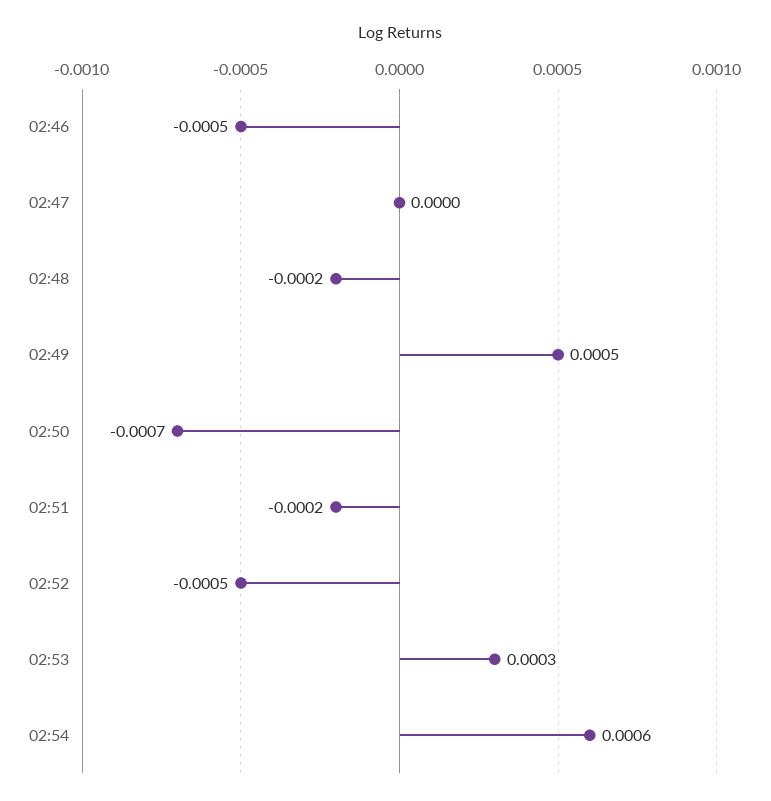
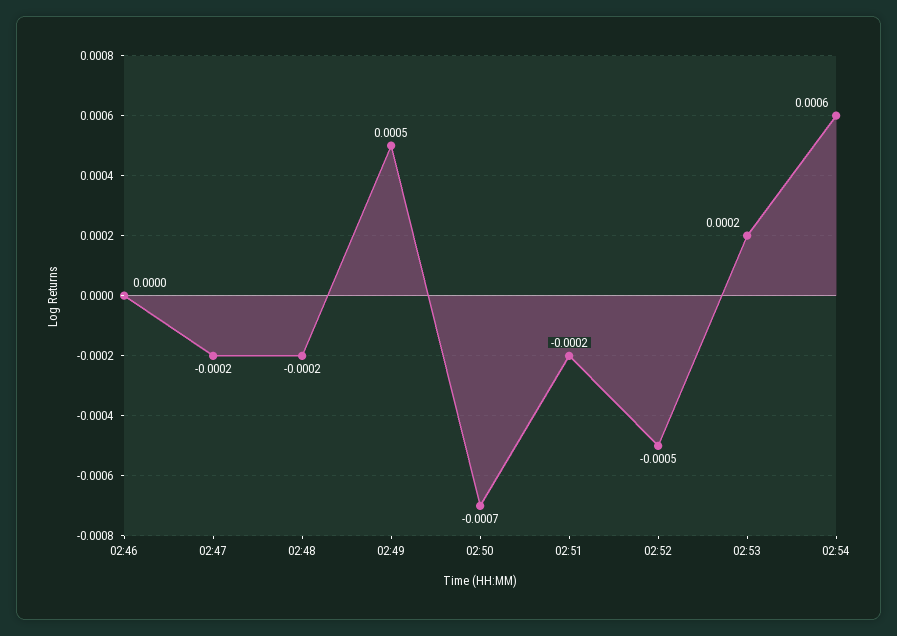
  {
-   "02:46": -0.0005,
+   "02:46": 0,
-   "02:47": 0,
+   "02:47": -0.0002,
    "02:48": -0.0002,
    "02:49": 0.0005,
    "02:50": -0.0007,
    "02:51": -0.0002,
    "02:52": -0.0005,
-   "02:53": 0.0003,
+   "02:53": 0.0002,
    "02:54": 0.0006
  }

